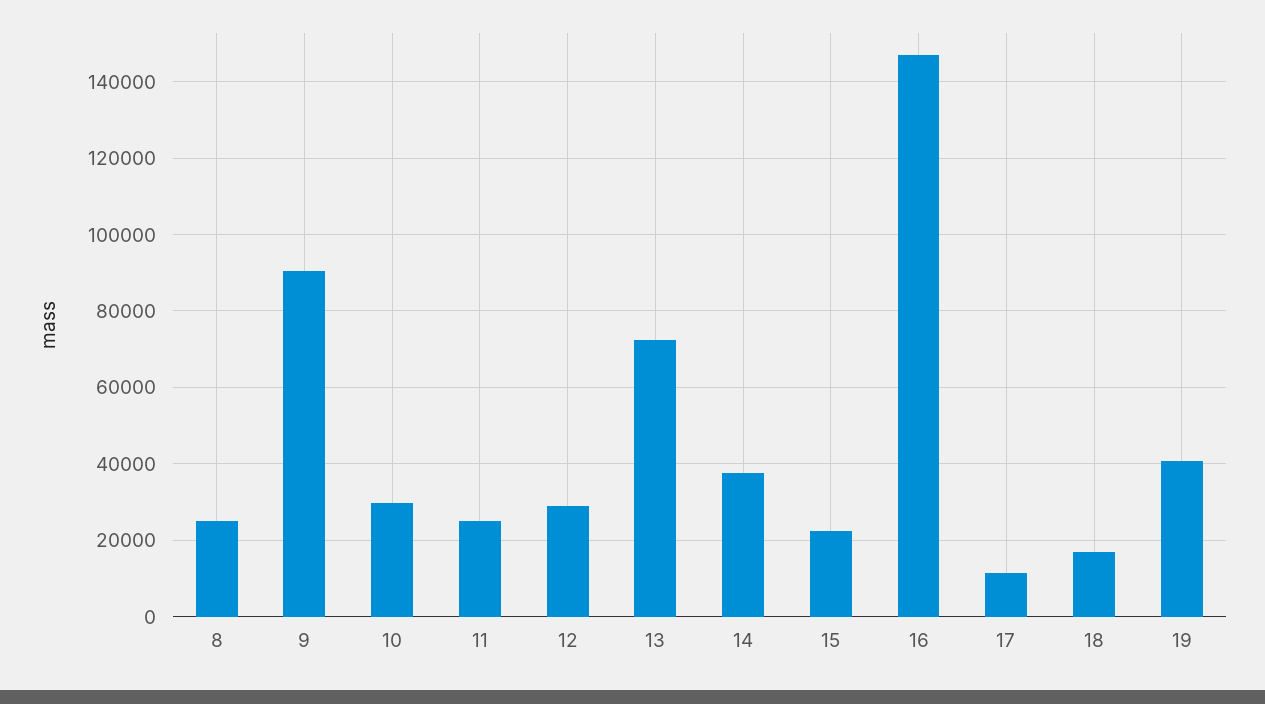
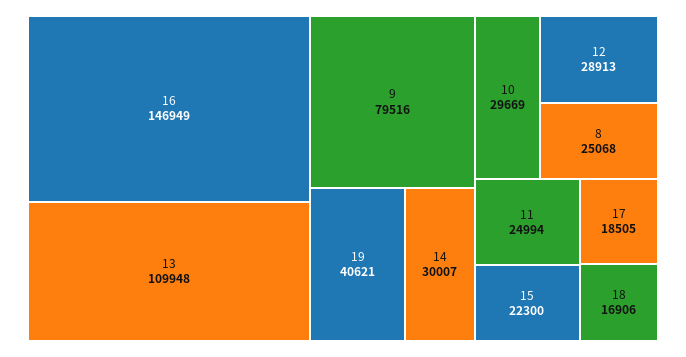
  {
    "8": 25068,
-   "9": 90000,
+   "9": 79516,
    "10": 29669,
    "11": 24994,
    "12": 28913,
-   "13": 72000,
+   "13": 109948,
-   "14": 38000,
+   "14": 30007,
    "15": 22300,
    "16": 146949,
-   "17": 12000,
+   "17": 18505,
    "18": 16906,
    "19": 40621
  }

